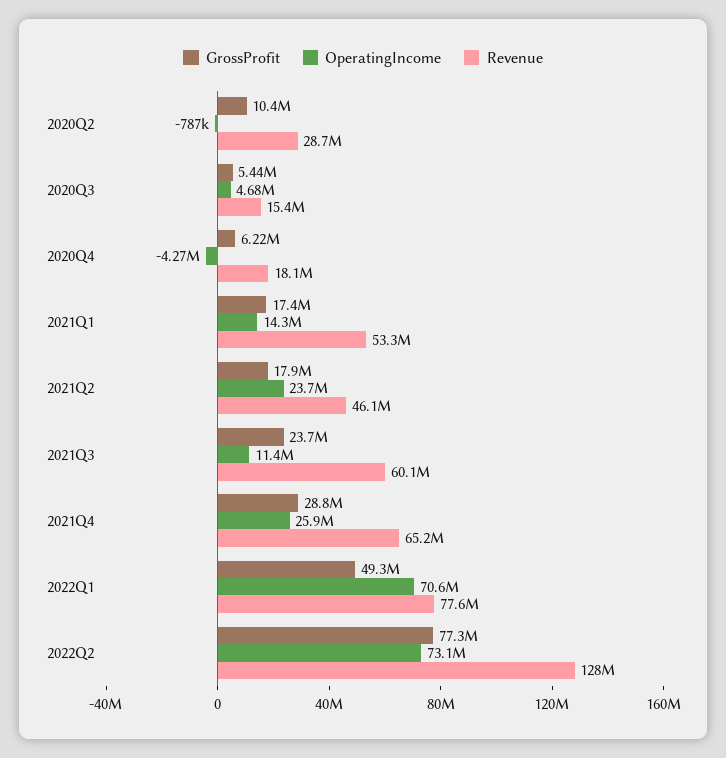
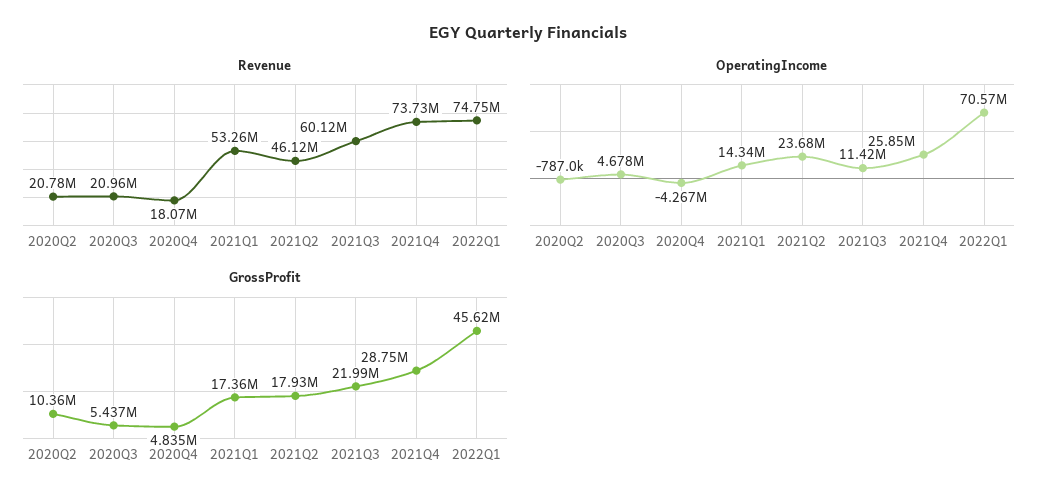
  {
    "GrossProfit": {
      "2020Q2": 10360000,
      "2020Q3": 5437000,
-     "2020Q4": 6220000,
+     "2020Q4": 4835000,
      "2021Q1": 17360000,
      "2021Q2": 17930000,
-     "2021Q3": 23700000,
+     "2021Q3": 21990000,
      "2021Q4": 28750000,
-     "2022Q1": 49300000,
+     "2022Q1": 45620000
-     "2022Q2": 77300000
    },
    "OperatingIncome": {
      "2020Q2": -787000,
      "2020Q3": 4678000,
      "2020Q4": -4267000,
      "2021Q1": 14340000,
      "2021Q2": 23680000,
      "2021Q3": 11420000,
      "2021Q4": 25850000,
-     "2022Q1": 70570000,
+     "2022Q1": 70570000
-     "2022Q2": 73100000
    },
    "Revenue": {
-     "2020Q2": 28700000,
+     "2020Q2": 20780000,
-     "2020Q3": 15400000,
+     "2020Q3": 20960000,
      "2020Q4": 18070000,
      "2021Q1": 53260000,
      "2021Q2": 46120000,
      "2021Q3": 60120000,
-     "2021Q4": 65200000,
+     "2021Q4": 73730000,
-     "2022Q1": 77600000,
+     "2022Q1": 74750000
-     "2022Q2": 128000000
    }
  }

